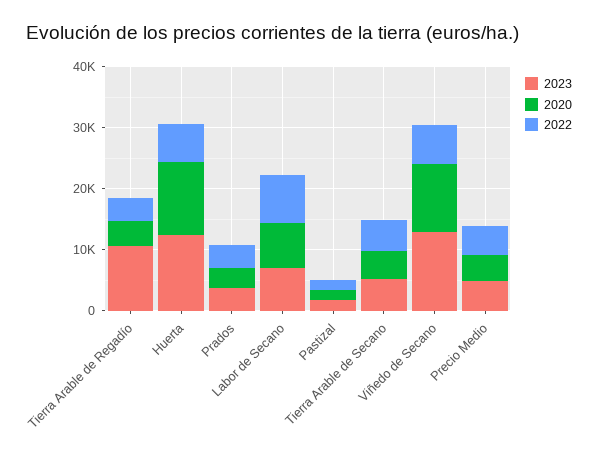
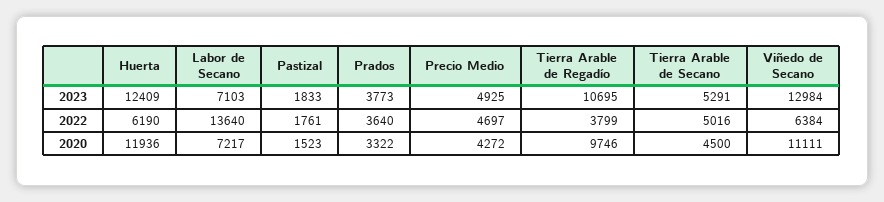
  {
    "2023": {
      "Tierra Arable de Regadío": 10695,
      "Huerta": 12409,
      "Prados": 3773,
      "Labor de Secano": 7103,
      "Pastizal": 1833,
      "Tierra Arable de Secano": 5291,
      "Viñedo de Secano": 12984,
      "Precio Medio": 4925
    },
    "2020": {
-     "Tierra Arable de Regadío": 4000,
+     "Tierra Arable de Regadío": 9746,
      "Huerta": 11936,
      "Prados": 3322,
      "Labor de Secano": 7217,
      "Pastizal": 1523,
      "Tierra Arable de Secano": 4500,
      "Viñedo de Secano": 11111,
      "Precio Medio": 4272
    },
    "2022": {
      "Tierra Arable de Regadío": 3799,
      "Huerta": 6190,
      "Prados": 3640,
-     "Labor de Secano": 8000,
+     "Labor de Secano": 13640,
      "Pastizal": 1761,
      "Tierra Arable de Secano": 5016,
      "Viñedo de Secano": 6384,
      "Precio Medio": 4697
    }
  }

